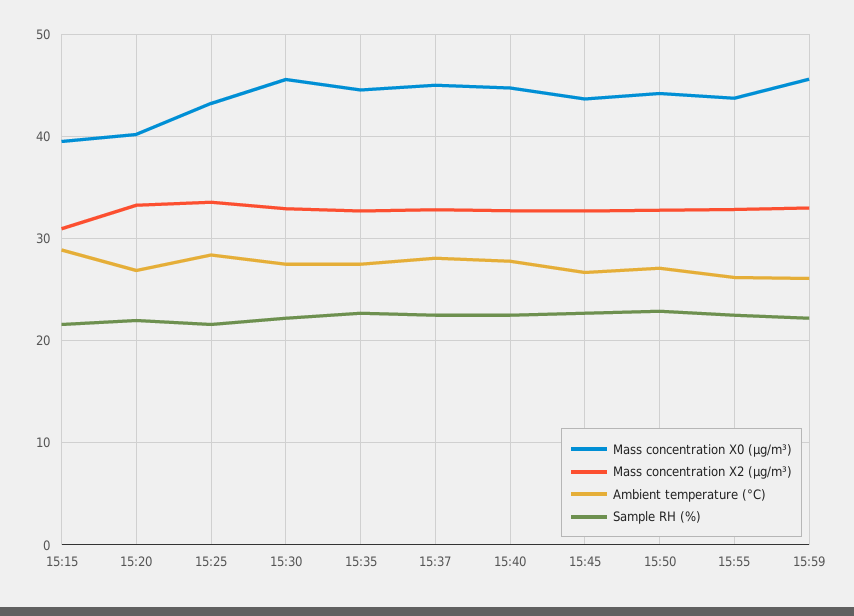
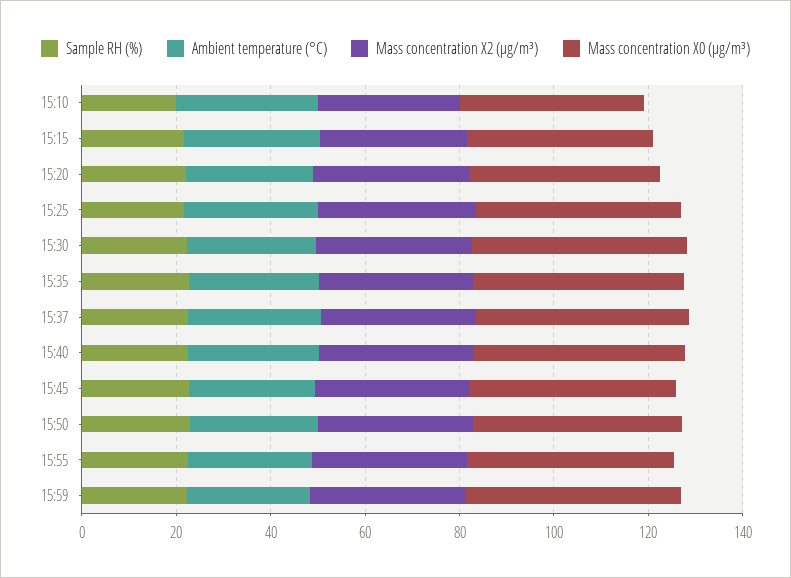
  {
    "Mass concentration X0 (μg/m³)": {
      "15:15": 40,
      "15:20": 40,
      "15:25": 43,
      "15:30": 46,
      "15:35": 45,
      "15:37": 45,
      "15:40": 45,
      "15:45": 44,
      "15:50": 44,
      "15:55": 44,
-     "15:59": 46
+     "15:59": 46,
+     "15:10": 40
    },
    "Mass concentration X2 (μg/m³)": {
      "15:15": 31,
      "15:20": 33,
      "15:25": 34,
      "15:30": 33,
      "15:35": 33,
      "15:37": 33,
      "15:40": 33,
      "15:45": 33,
      "15:50": 33,
      "15:55": 33,
-     "15:59": 33
+     "15:59": 33,
+     "15:10": 30
    },
    "Ambient temperature (°C)": {
      "15:15": 29,
      "15:20": 27,
      "15:25": 28,
      "15:30": 28,
      "15:35": 28,
      "15:37": 28,
      "15:40": 28,
      "15:45": 27,
      "15:50": 27,
      "15:55": 26,
-     "15:59": 26
+     "15:59": 26,
+     "15:10": 30
    },
    "Sample RH (%)": {
      "15:15": 22,
      "15:20": 22,
      "15:25": 22,
      "15:30": 22,
      "15:35": 23,
      "15:37": 23,
      "15:40": 23,
      "15:45": 23,
      "15:50": 23,
      "15:55": 23,
-     "15:59": 22
+     "15:59": 22,
+     "15:10": 20
    }
  }

